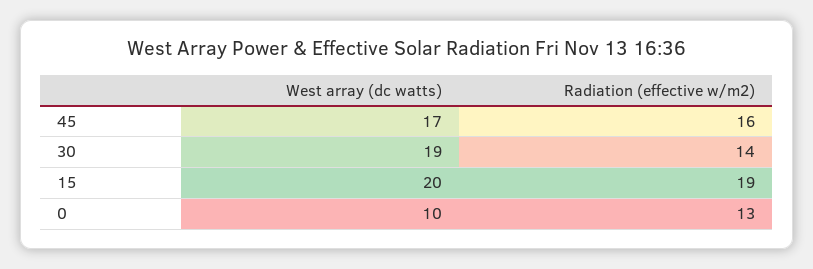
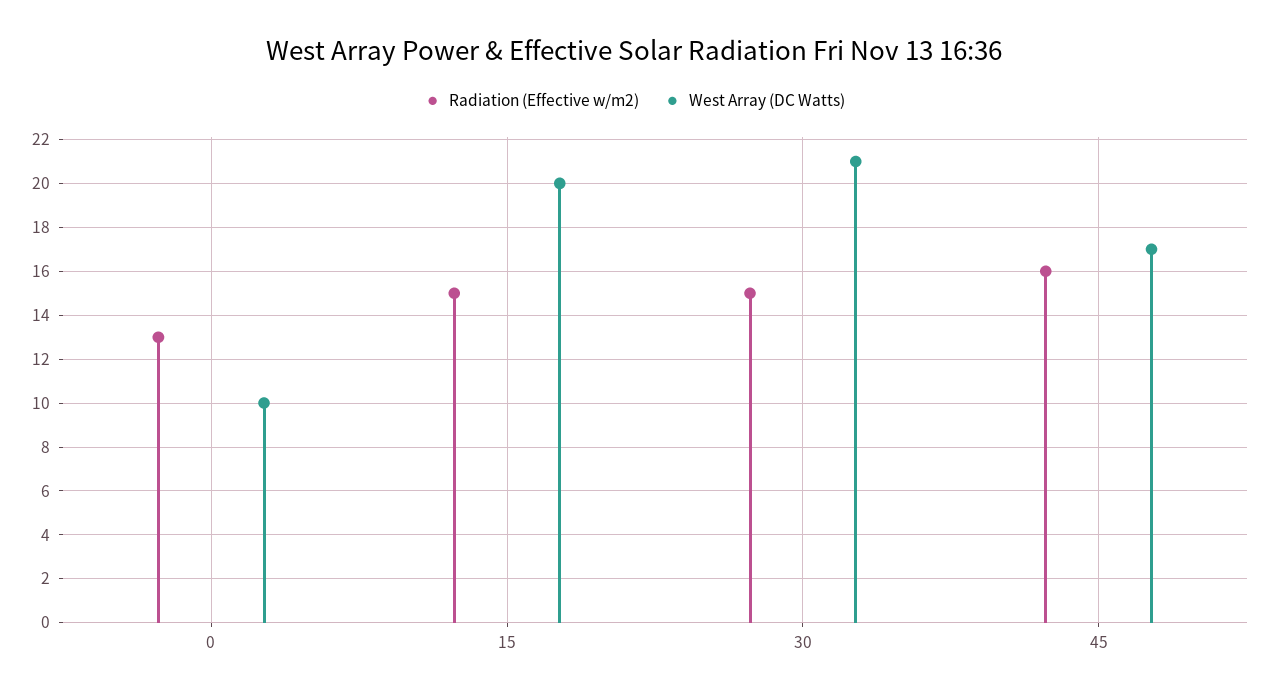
  {
    "West array (dc watts)": {
      "45": 17,
-     "30": 19,
+     "30": 21,
      "15": 20,
      "0": 10
    },
    "Radiation (effective w/m2)": {
      "45": 16,
-     "30": 14,
+     "30": 15,
-     "15": 19,
+     "15": 15,
      "0": 13
    }
  }

